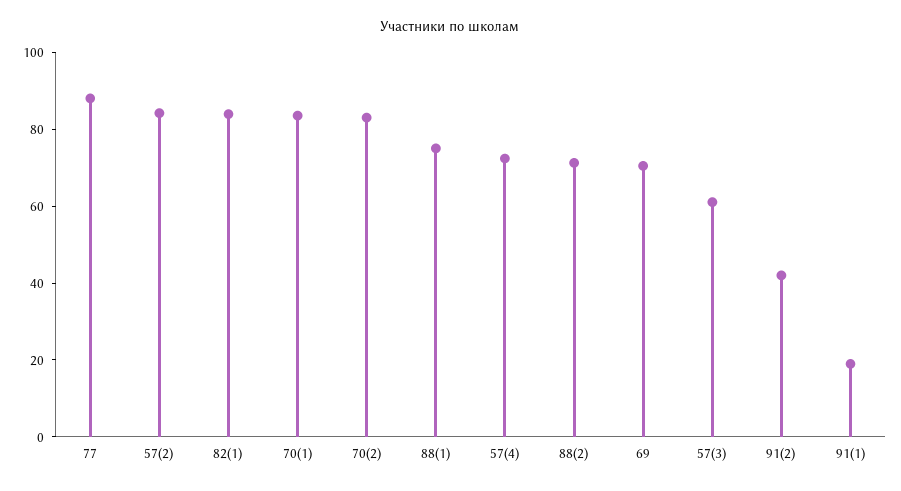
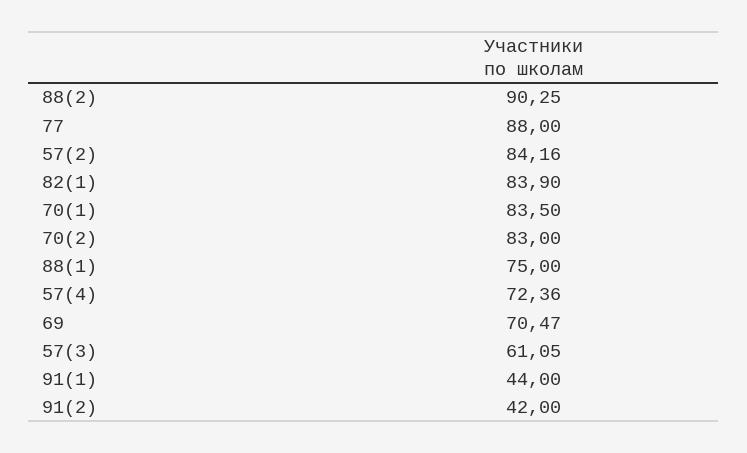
  {
    "77": 88,
    "57(2)": 84.16,
    "82(1)": 83.9,
    "70(1)": 83.5,
    "70(2)": 83,
    "88(1)": 75,
    "57(4)": 72.36,
-   "88(2)": 70,
+   "88(2)": 90.25,
    "69": 70.47,
    "57(3)": 61.05,
    "91(2)": 42,
-   "91(1)": 20
+   "91(1)": 44
  }

